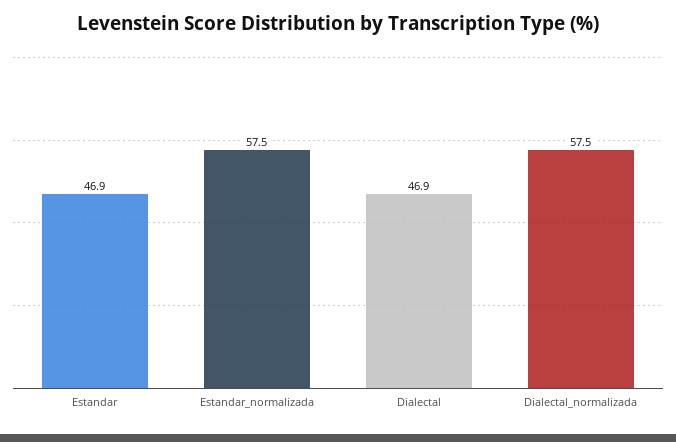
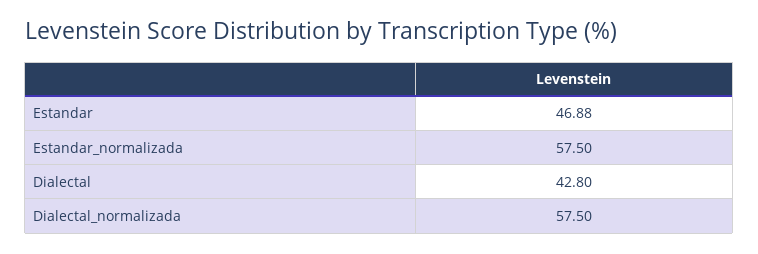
  {
    "Estandar": 46.88,
    "Estandar_normalizada": 57.5,
-   "Dialectal": 46.9,
+   "Dialectal": 42.8,
    "Dialectal_normalizada": 57.5
  }

